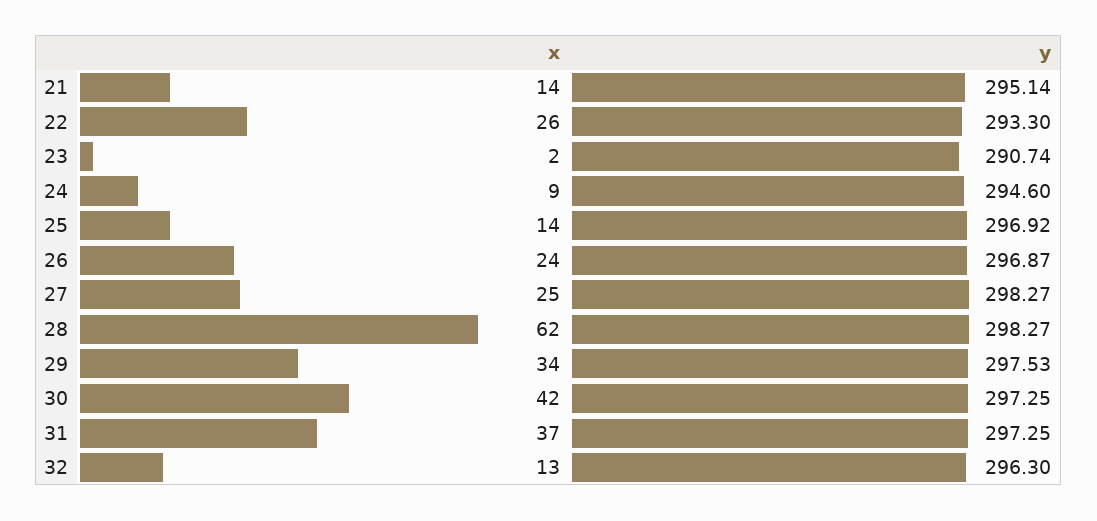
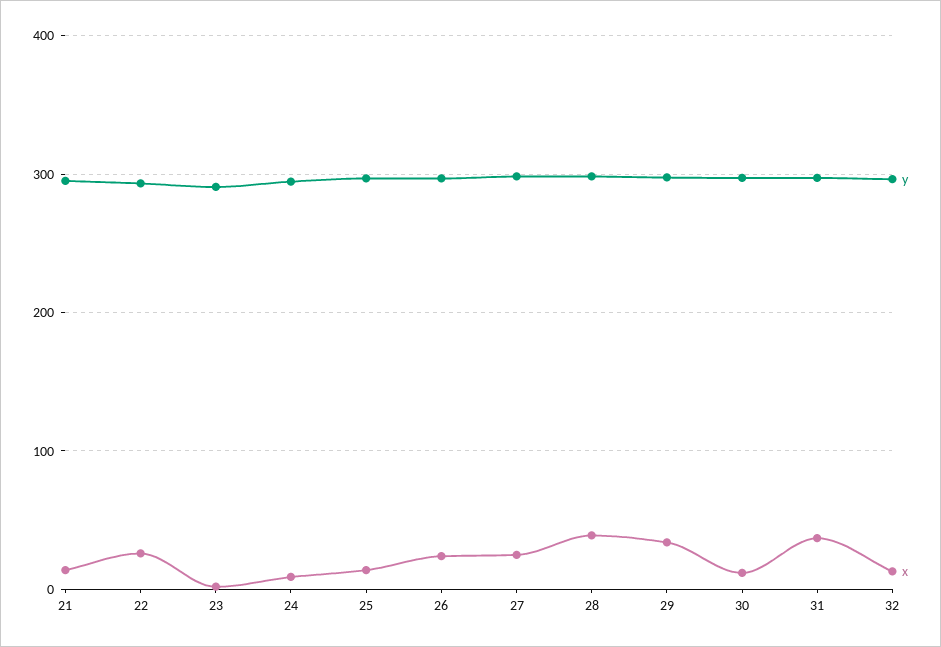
  {
    "x": {
      "21": 14,
      "22": 26,
      "23": 2,
      "24": 9,
      "25": 14,
      "26": 24,
      "27": 25,
-     "28": 62,
+     "28": 40,
      "29": 34,
-     "30": 42,
+     "30": 10,
      "31": 37,
      "32": 13
    },
    "y": {
      "21": 295.14,
      "22": 293.3,
      "23": 290.74,
      "24": 294.6,
      "25": 296.92,
      "26": 296.87,
      "27": 298.27,
      "28": 298.27,
      "29": 297.53,
      "30": 297.25,
      "31": 297.25,
      "32": 296.3
    }
  }

